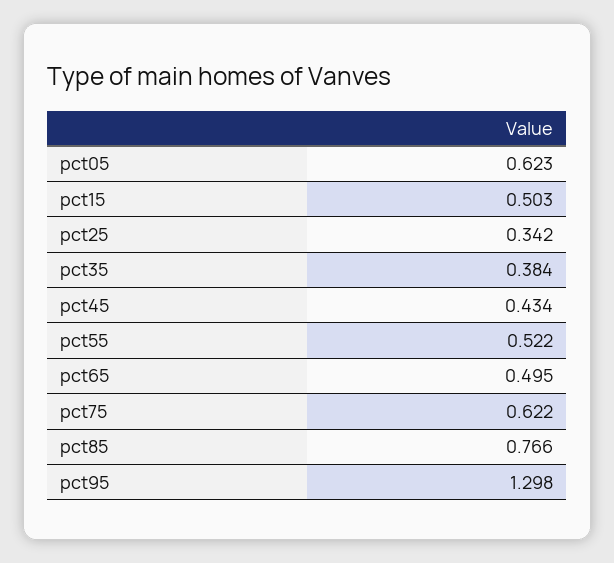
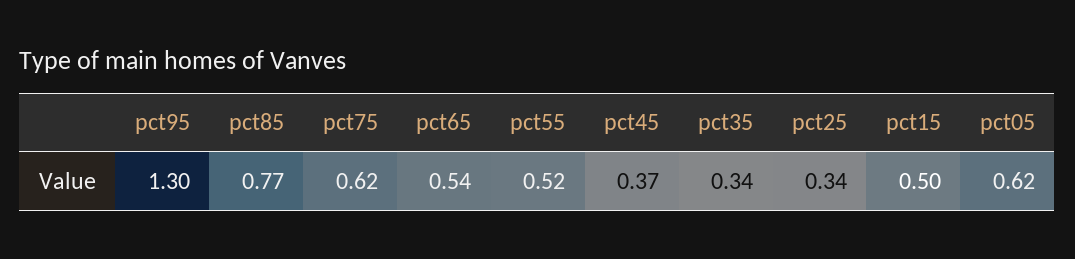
  {
    "pct05": 0.623,
    "pct15": 0.503,
    "pct25": 0.342,
-   "pct35": 0.384,
+   "pct35": 0.34,
-   "pct45": 0.434,
+   "pct45": 0.37,
    "pct55": 0.522,
-   "pct65": 0.495,
+   "pct65": 0.54,
    "pct75": 0.622,
    "pct85": 0.766,
    "pct95": 1.298
  }

